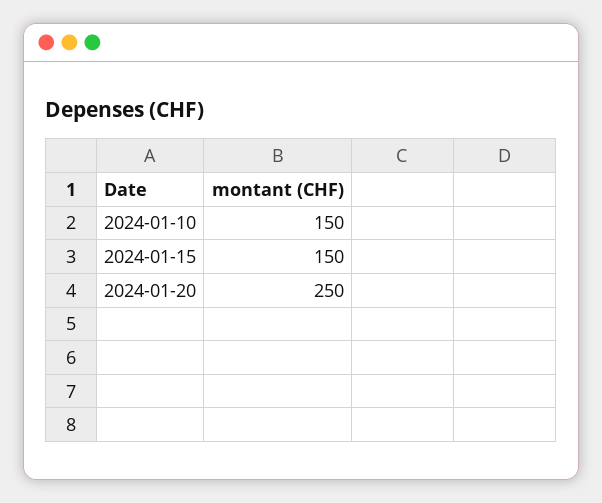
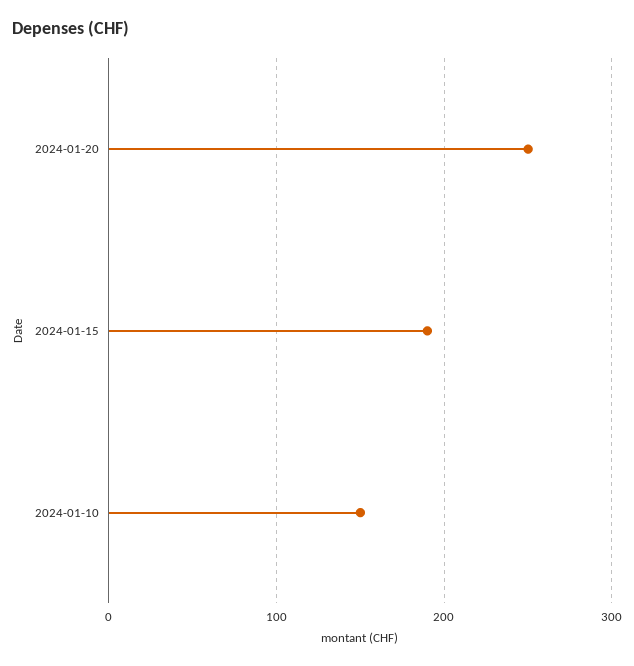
  {
    "2024-01-10": 150,
-   "2024-01-15": 150,
+   "2024-01-15": 190,
    "2024-01-20": 250
  }

